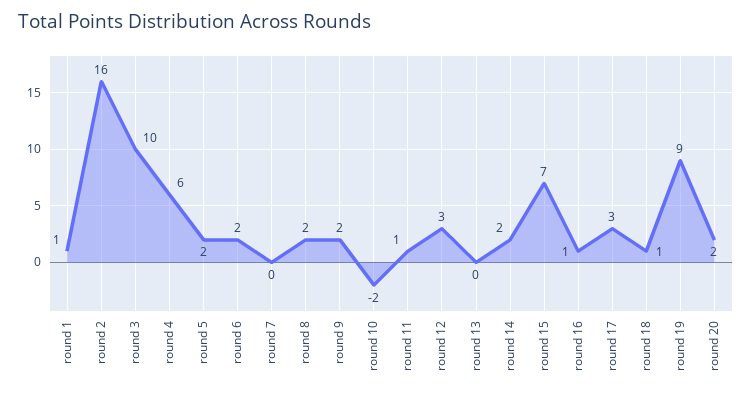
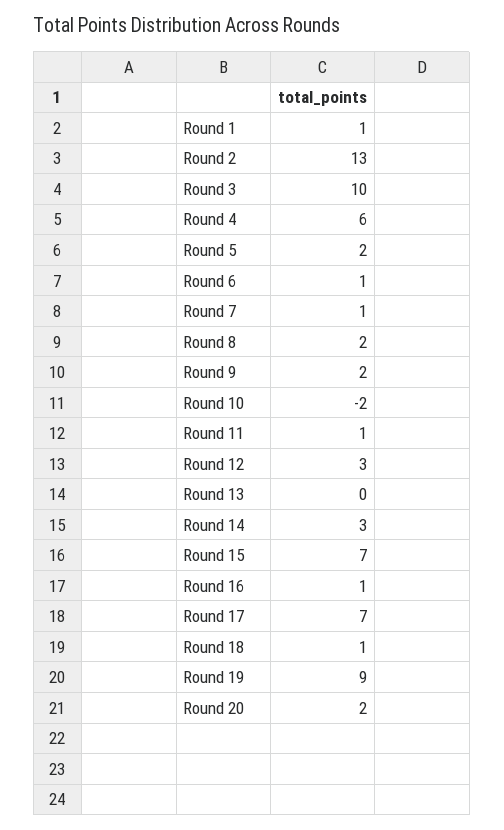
  {
    "round 1": 1,
-   "round 2": 16,
+   "round 2": 13,
    "round 3": 10,
    "round 4": 6,
    "round 5": 2,
-   "round 6": 2,
+   "round 6": 1,
-   "round 7": 0,
+   "round 7": 1,
    "round 8": 2,
    "round 9": 2,
    "round 10": -2,
    "round 11": 1,
    "round 12": 3,
    "round 13": 0,
-   "round 14": 2,
+   "round 14": 3,
    "round 15": 7,
    "round 16": 1,
-   "round 17": 3,
+   "round 17": 7,
    "round 18": 1,
    "round 19": 9,
    "round 20": 2
  }

